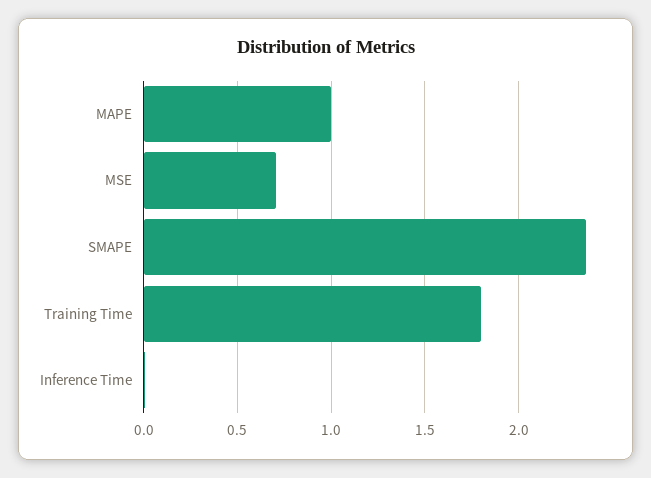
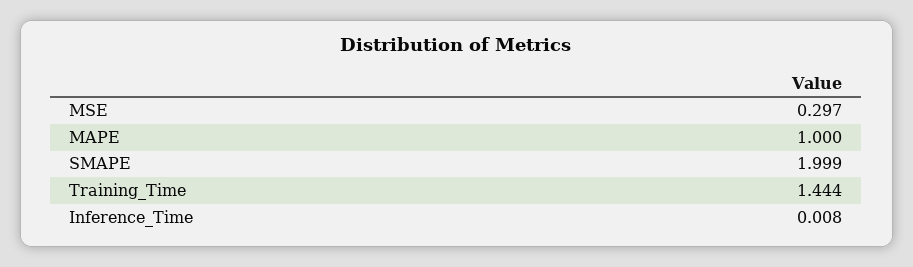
  {
    "MAPE": 1,
-   "MSE": 0.7,
+   "MSE": 0.297,
-   "SMAPE": 2.35,
+   "SMAPE": 1.999,
-   "Training Time": 1.8,
+   "Training Time": 1.444,
    "Inference Time": 0.008
  }

